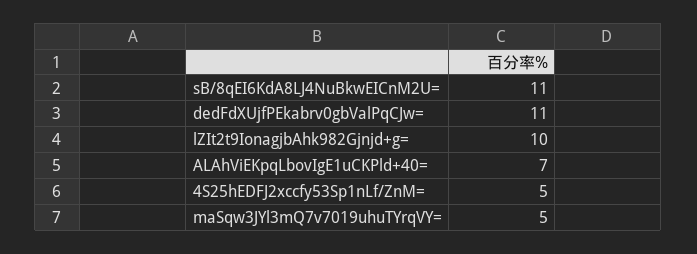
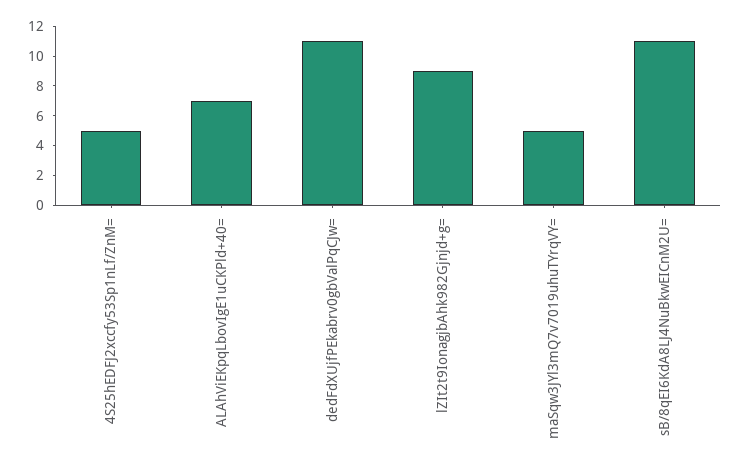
  {
    "sB/8qEI6KdA8LJ4NuBkwEICnM2U=": 11,
    "dedFdXUjfPEkabrv0gbValPqCJw=": 11,
-   "lZIt2t9IonagjbAhk982Gjnjd+g=": 10,
+   "lZIt2t9IonagjbAhk982Gjnjd+g=": 9,
    "ALAhViEKpqLbovIgE1uCKPld+40=": 7,
    "4S25hEDFJ2xccfy53Sp1nLf/ZnM=": 5,
    "maSqw3JYl3mQ7v7019uhuTYrqVY=": 5
  }

